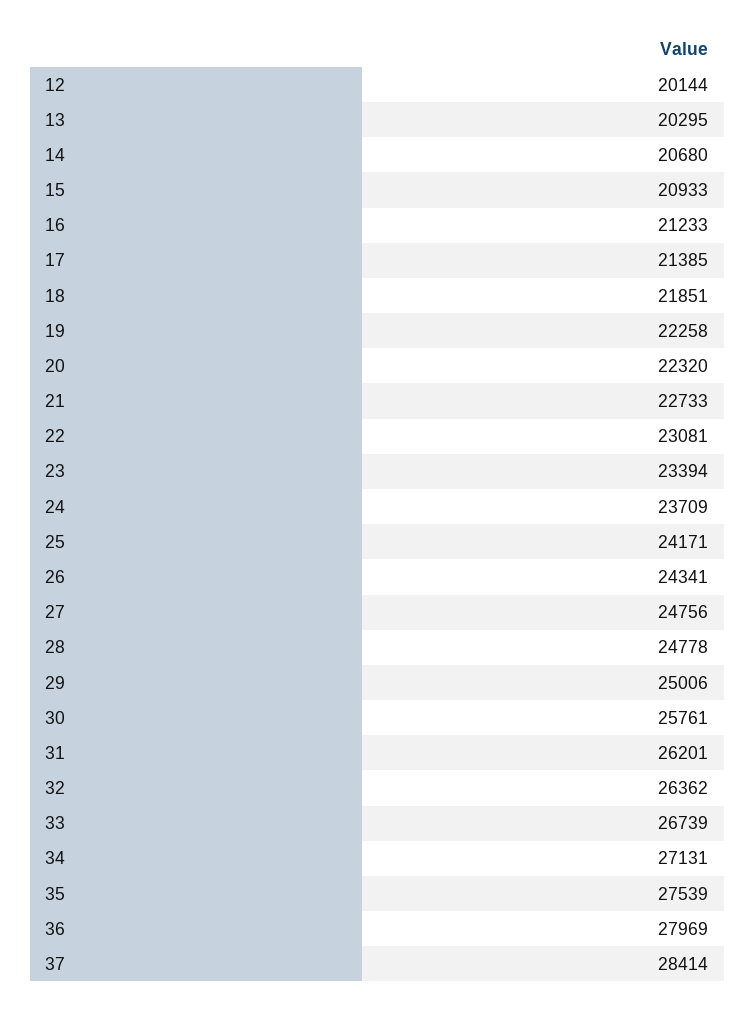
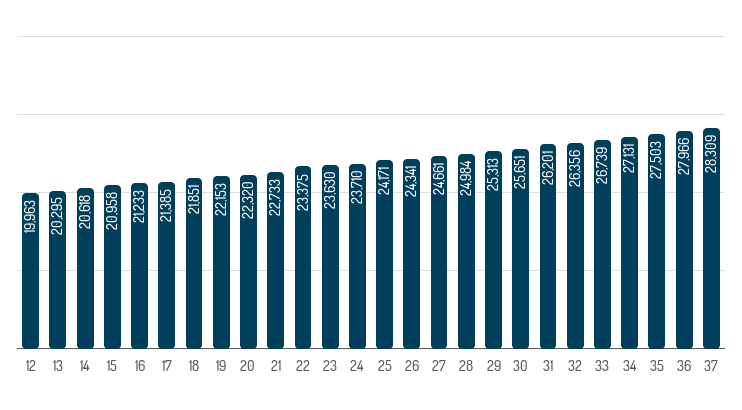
  {
-   "12": 20144,
+   "12": 19963,
    "13": 20295,
-   "14": 20680,
+   "14": 20618,
-   "15": 20933,
+   "15": 20958,
    "16": 21233,
    "17": 21385,
    "18": 21851,
-   "19": 22258,
+   "19": 22153,
    "20": 22320,
    "21": 22733,
-   "22": 23081,
+   "22": 23375,
-   "23": 23394,
+   "23": 23630,
-   "24": 23709,
+   "24": 23710,
    "25": 24171,
    "26": 24341,
-   "27": 24756,
+   "27": 24661,
-   "28": 24778,
+   "28": 24984,
-   "29": 25006,
+   "29": 25313,
-   "30": 25761,
+   "30": 25651,
    "31": 26201,
-   "32": 26362,
+   "32": 26356,
    "33": 26739,
    "34": 27131,
-   "35": 27539,
+   "35": 27503,
-   "36": 27969,
+   "36": 27966,
-   "37": 28414
+   "37": 28309
  }

